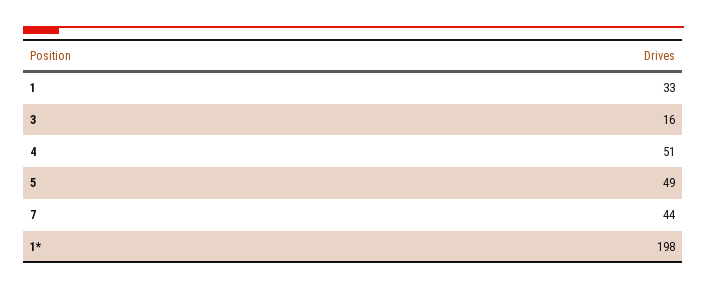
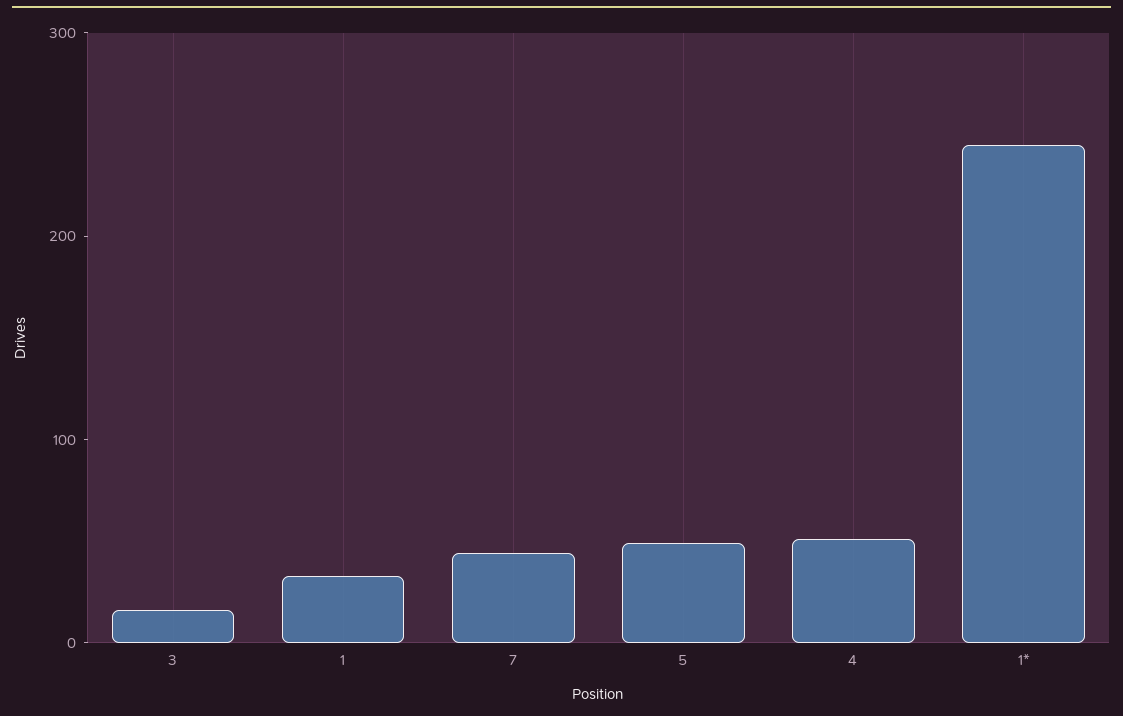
  {
    "1": 33,
    "3": 16,
    "4": 51,
    "5": 49,
    "7": 44,
-   "1*": 198
+   "1*": 240
  }

